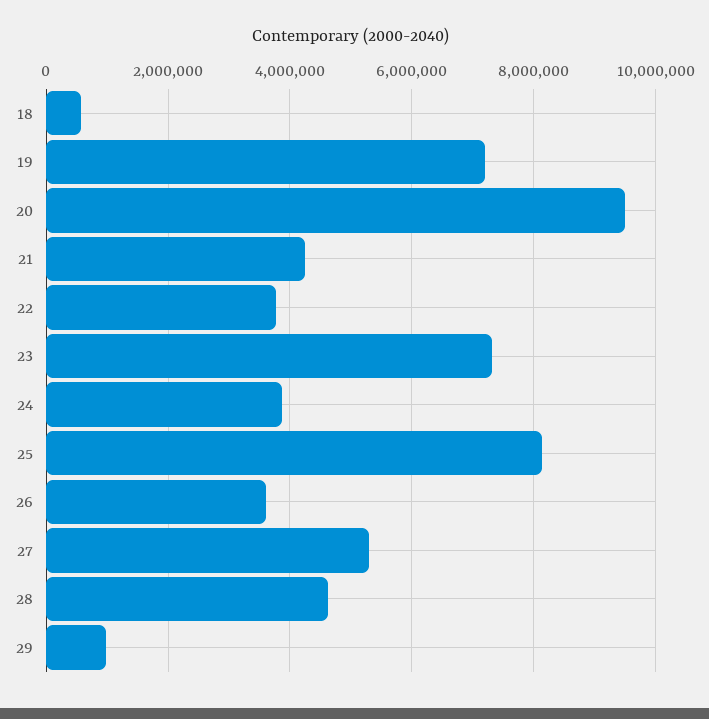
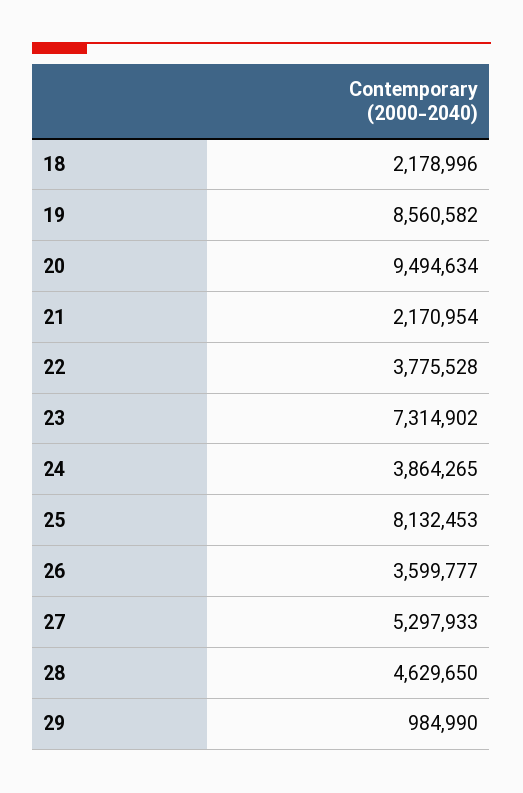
  {
-   "18": 600000,
+   "18": 2178996,
-   "19": 7200000,
+   "19": 8560582,
    "20": 9494634,
-   "21": 4200000,
+   "21": 2170954,
    "22": 3775528,
    "23": 7314902,
    "24": 3864265,
    "25": 8132453,
    "26": 3599777,
    "27": 5297933,
    "28": 4629650,
    "29": 984990
  }

